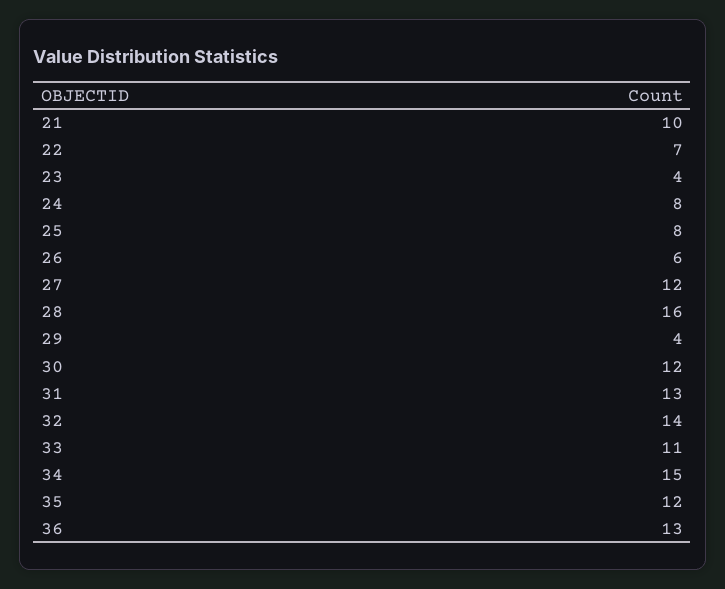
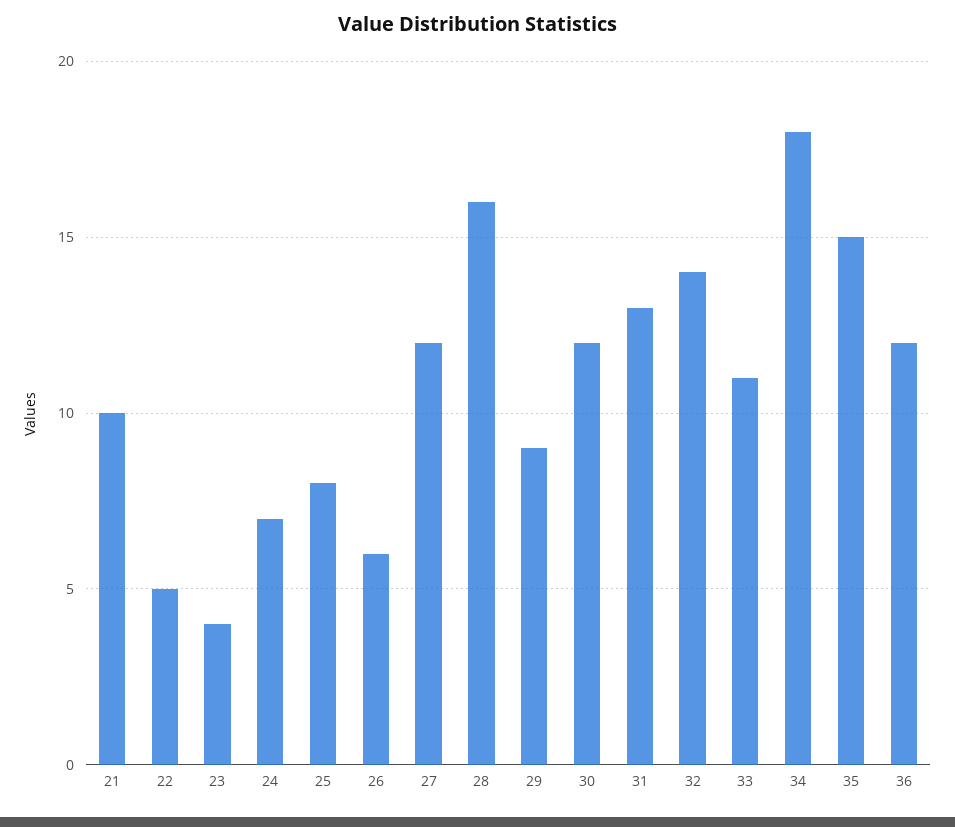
  {
    "21": 10,
-   "22": 7,
+   "22": 5,
    "23": 4,
-   "24": 8,
+   "24": 7,
    "25": 8,
    "26": 6,
    "27": 12,
    "28": 16,
-   "29": 4,
+   "29": 9,
    "30": 12,
    "31": 13,
    "32": 14,
    "33": 11,
-   "34": 15,
+   "34": 18,
-   "35": 12,
+   "35": 15,
-   "36": 13
+   "36": 12
  }

